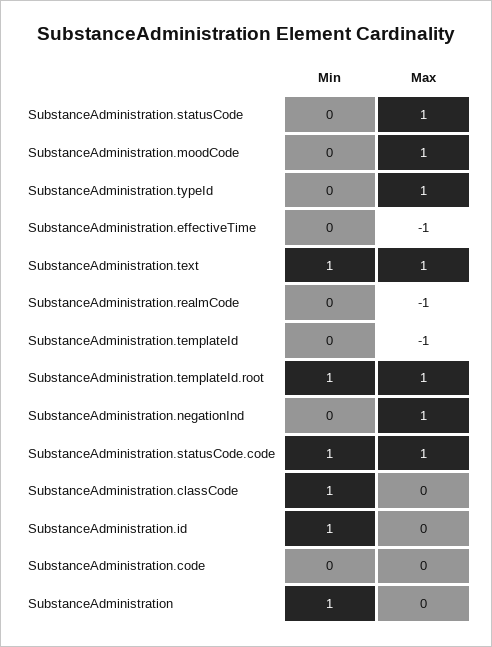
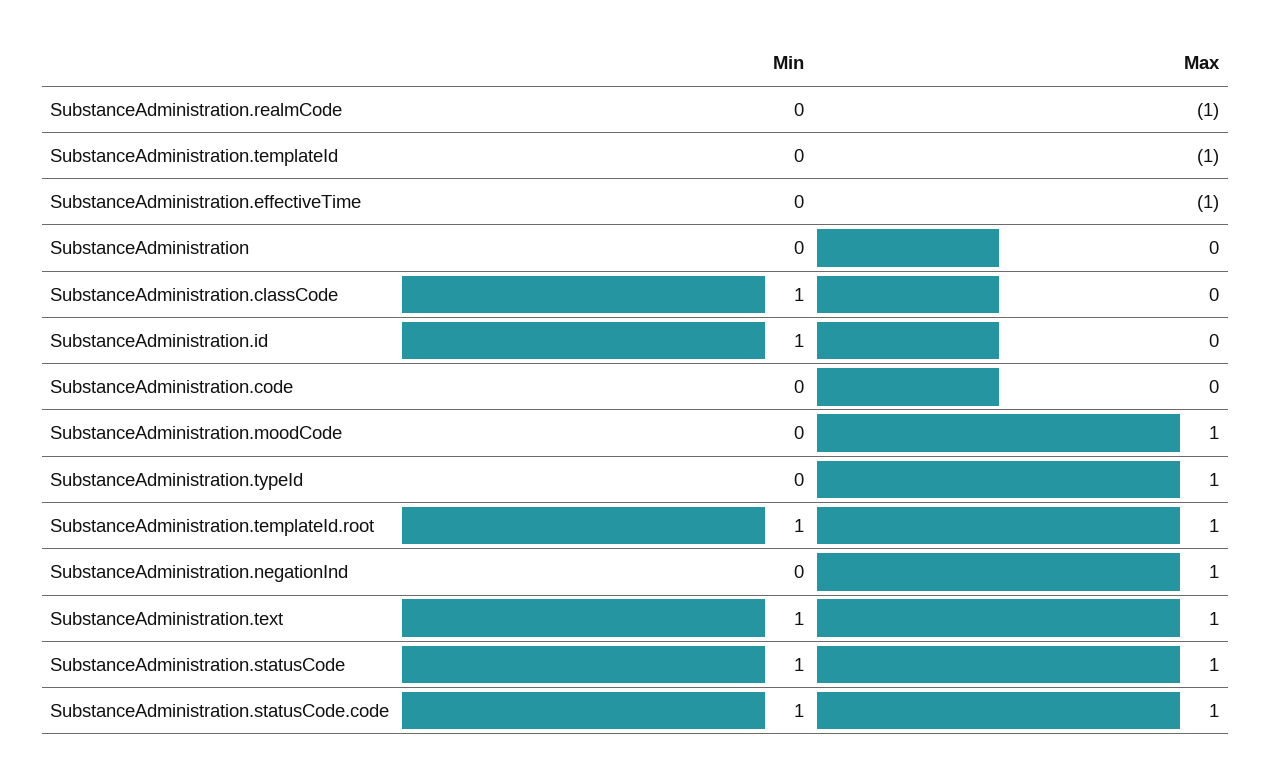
  {
    "Min": {
-     "SubstanceAdministration.statusCode": 0,
+     "SubstanceAdministration.statusCode": 1,
      "SubstanceAdministration.moodCode": 0,
      "SubstanceAdministration.typeId": 0,
      "SubstanceAdministration.effectiveTime": 0,
      "SubstanceAdministration.text": 1,
      "SubstanceAdministration.realmCode": 0,
      "SubstanceAdministration.templateId": 0,
      "SubstanceAdministration.templateId.root": 1,
      "SubstanceAdministration.negationInd": 0,
      "SubstanceAdministration.statusCode.code": 1,
      "SubstanceAdministration.classCode": 1,
      "SubstanceAdministration.id": 1,
      "SubstanceAdministration.code": 0,
-     "SubstanceAdministration": 1
+     "SubstanceAdministration": 0
    },
    "Max": {
      "SubstanceAdministration.statusCode": 1,
      "SubstanceAdministration.moodCode": 1,
      "SubstanceAdministration.typeId": 1,
      "SubstanceAdministration.effectiveTime": -1,
      "SubstanceAdministration.text": 1,
      "SubstanceAdministration.realmCode": -1,
      "SubstanceAdministration.templateId": -1,
      "SubstanceAdministration.templateId.root": 1,
      "SubstanceAdministration.negationInd": 1,
      "SubstanceAdministration.statusCode.code": 1,
      "SubstanceAdministration.classCode": 0,
      "SubstanceAdministration.id": 0,
      "SubstanceAdministration.code": 0,
      "SubstanceAdministration": 0
    }
  }

